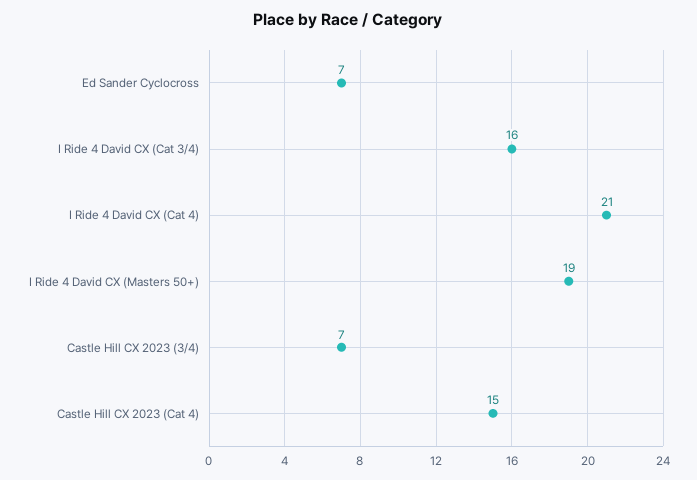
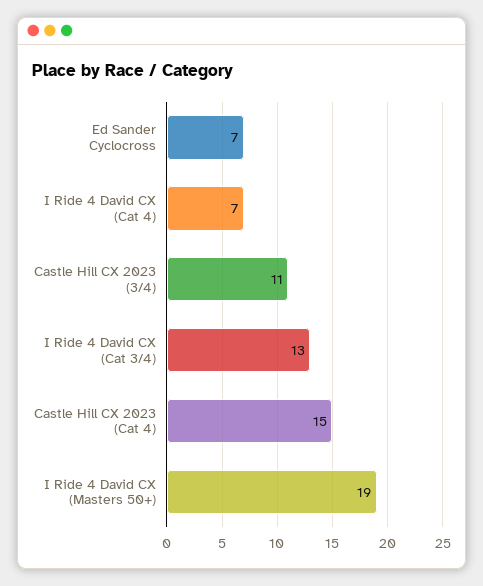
  {
    "Ed Sander Cyclocross": 7,
-   "I Ride 4 David CX (Cat 3/4)": 16,
+   "I Ride 4 David CX (Cat 3/4)": 13,
-   "I Ride 4 David CX (Cat 4)": 21,
+   "I Ride 4 David CX (Cat 4)": 7,
    "I Ride 4 David CX (Masters 50+)": 19,
-   "Castle Hill CX 2023 (3/4)": 7,
+   "Castle Hill CX 2023 (3/4)": 11,
    "Castle Hill CX 2023 (Cat 4)": 15
  }

